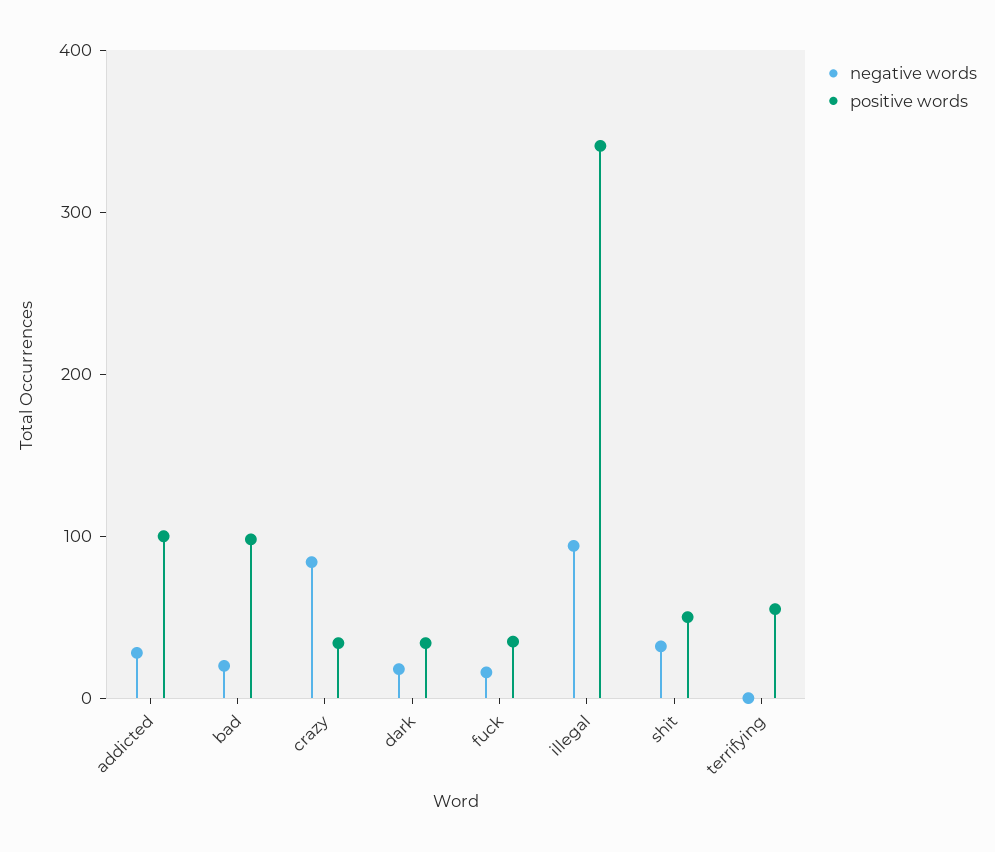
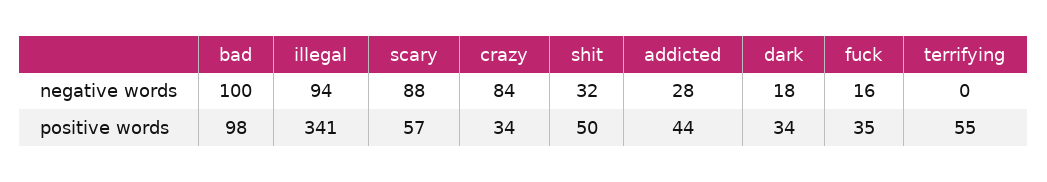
  {
    "negative words": {
      "addicted": 28,
-     "bad": 20,
+     "bad": 100,
      "crazy": 84,
      "dark": 18,
      "fuck": 16,
      "illegal": 94,
      "shit": 32,
-     "terrifying": 0
+     "terrifying": 0,
+     "scary": 88
    },
    "positive words": {
-     "addicted": 100,
+     "addicted": 44,
      "bad": 98,
      "crazy": 34,
      "dark": 34,
      "fuck": 35,
      "illegal": 341,
      "shit": 50,
-     "terrifying": 55
+     "terrifying": 55,
+     "scary": 57
    }
  }

